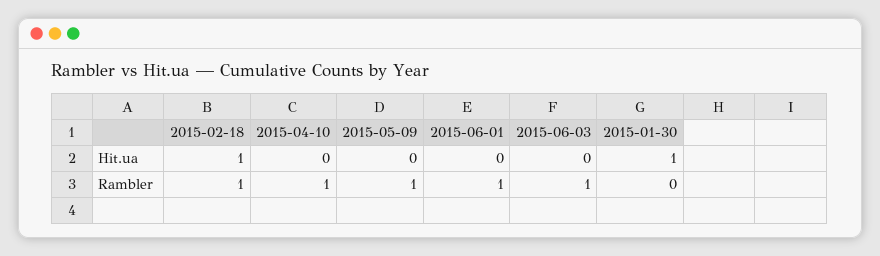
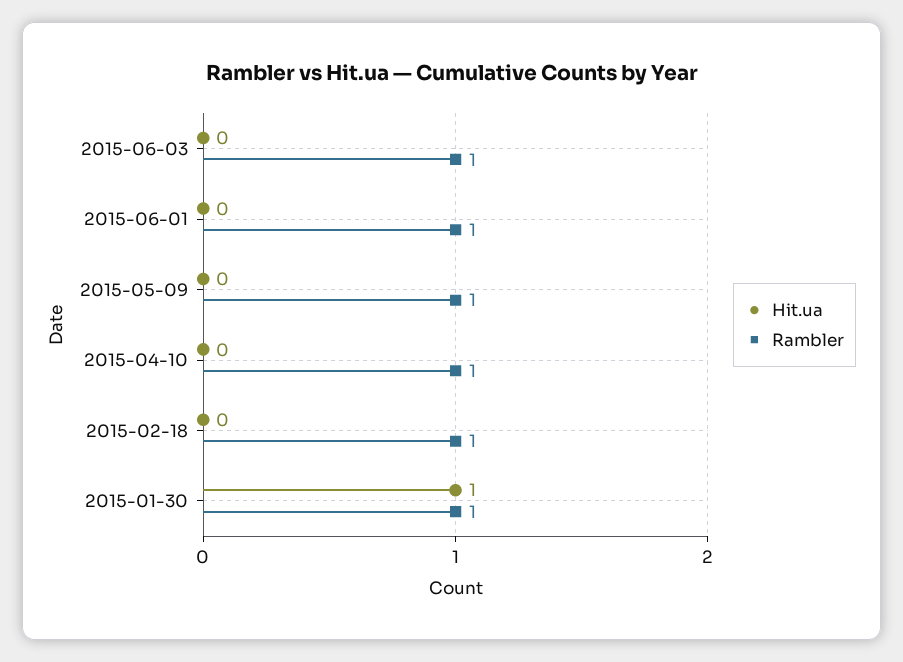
  {
    "Hit.ua": {
-     "2015-02-18": 1,
+     "2015-02-18": 0,
      "2015-04-10": 0,
      "2015-05-09": 0,
      "2015-06-01": 0,
      "2015-06-03": 0,
      "2015-01-30": 1
    },
    "Rambler": {
      "2015-02-18": 1,
      "2015-04-10": 1,
      "2015-05-09": 1,
      "2015-06-01": 1,
      "2015-06-03": 1,
-     "2015-01-30": 0
+     "2015-01-30": 1
    }
  }

